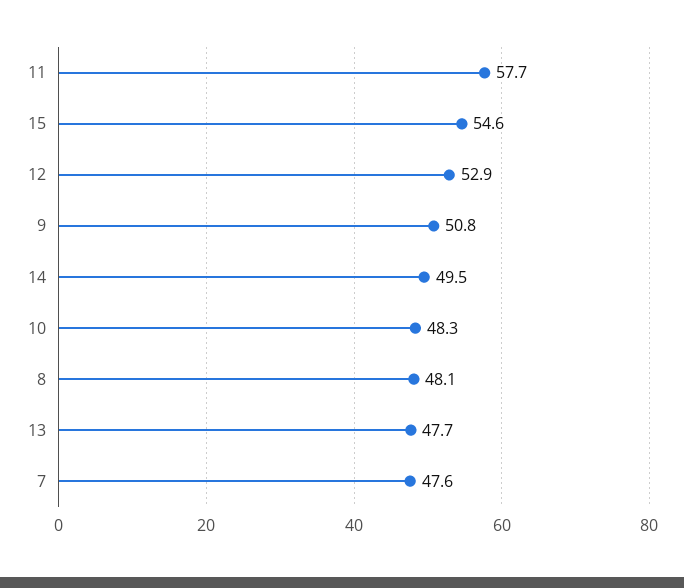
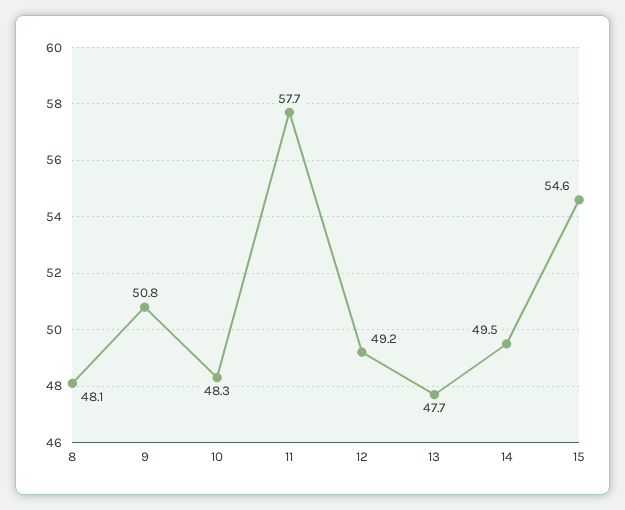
  {
    "11": 57.7,
    "15": 54.6,
-   "12": 52.9,
+   "12": 49.2,
    "9": 50.8,
    "14": 49.5,
    "10": 48.3,
    "8": 48.1,
-   "13": 47.7,
+   "13": 47.7
-   "7": 47.6
  }

